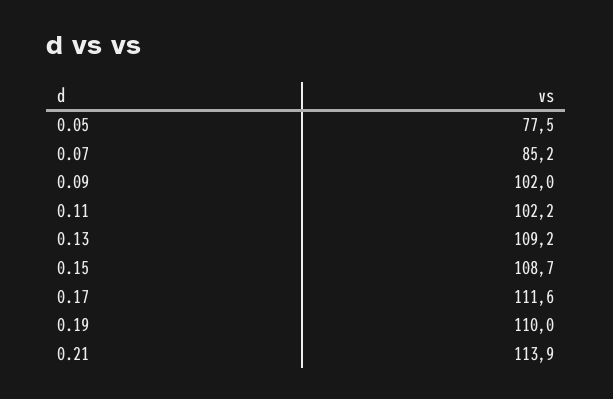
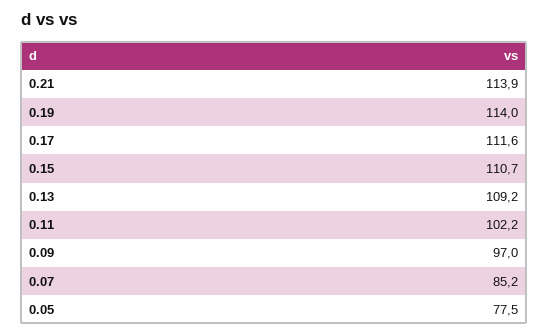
  {
    "0.05": 77.5,
    "0.07": 85.2,
-   "0.09": 102,
+   "0.09": 97,
    "0.11": 102.2,
    "0.13": 109.2,
-   "0.15": 108.7,
+   "0.15": 110.7,
    "0.17": 111.6,
-   "0.19": 110,
+   "0.19": 114,
    "0.21": 113.9
  }

